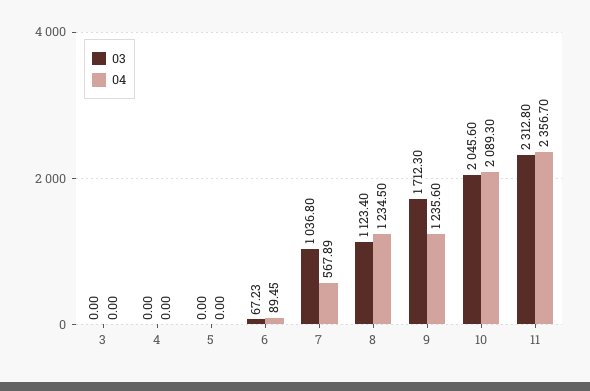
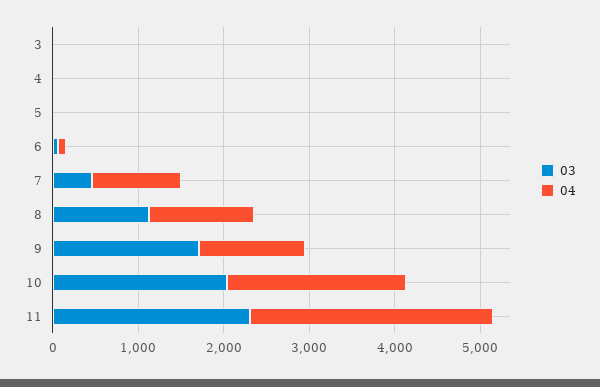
  {
    "03": {
      "3": 0,
      "4": 0,
      "5": 0,
      "6": 67.23,
-     "7": 1036.8,
+     "7": 400,
      "8": 1123.4,
      "9": 1712.3,
      "10": 2045.6,
      "11": 2312.8
    },
    "04": {
      "3": 0,
      "4": 0,
      "5": 0,
      "6": 89.45,
-     "7": 567.89,
+     "7": 1000,
      "8": 1234.5,
      "9": 1235.6,
      "10": 2089.3,
-     "11": 2356.7
+     "11": 2800
    }
  }

